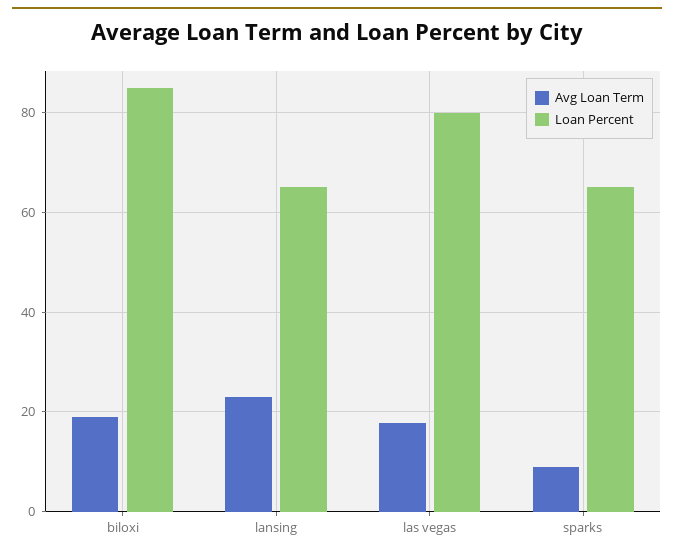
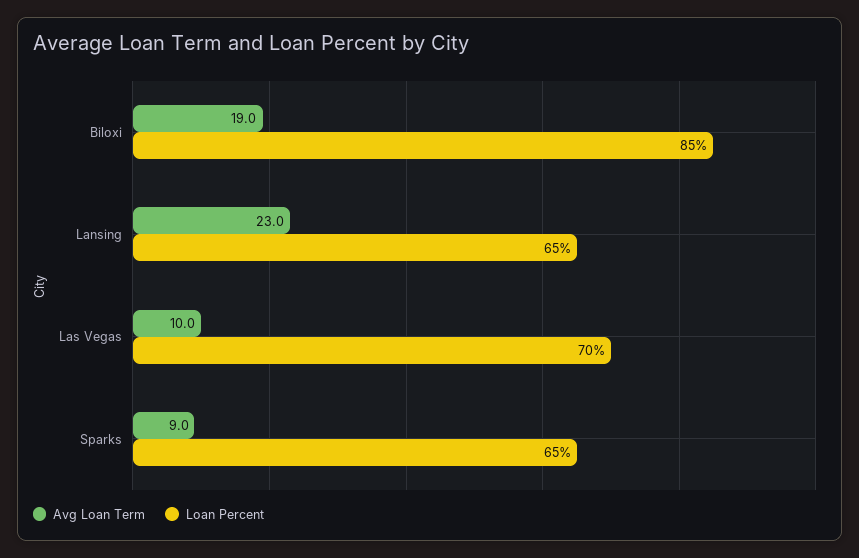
  {
    "Avg Loan Term": {
      "biloxi": 19,
      "lansing": 23,
-     "las vegas": 18,
+     "las vegas": 10,
      "sparks": 9
    },
    "Loan Percent": {
      "biloxi": 85,
      "lansing": 65,
-     "las vegas": 80,
+     "las vegas": 70,
      "sparks": 65
    }
  }

